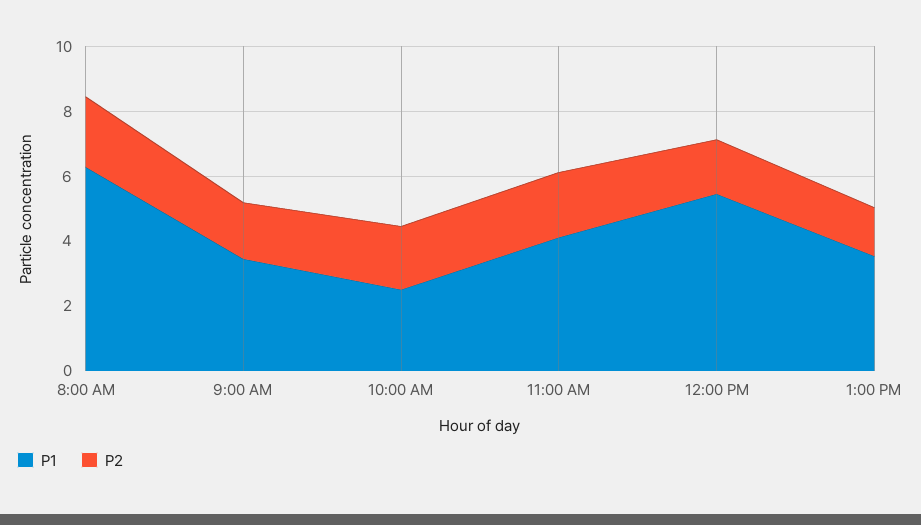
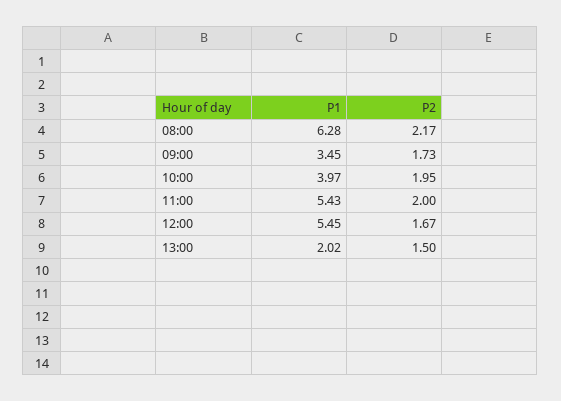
  {
    "P1": {
      "8:00 AM": 6.28,
      "9:00 AM": 3.45,
-     "10:00 AM": 2.5,
+     "10:00 AM": 3.97,
-     "11:00 AM": 4,
+     "11:00 AM": 5.43,
      "12:00 PM": 5.45,
-     "1:00 PM": 3.5
+     "1:00 PM": 2.02
    },
    "P2": {
      "8:00 AM": 2.17,
      "9:00 AM": 1.73,
      "10:00 AM": 1.95,
      "11:00 AM": 2,
      "12:00 PM": 1.67,
      "1:00 PM": 1.5
    }
  }

